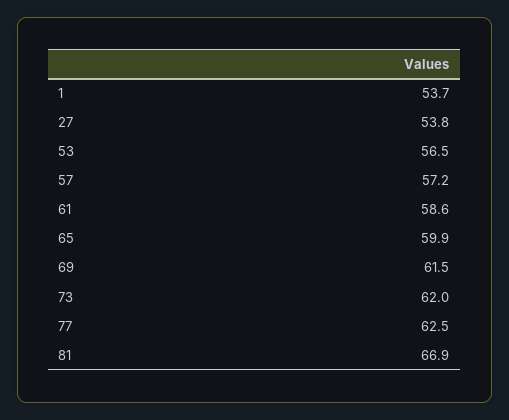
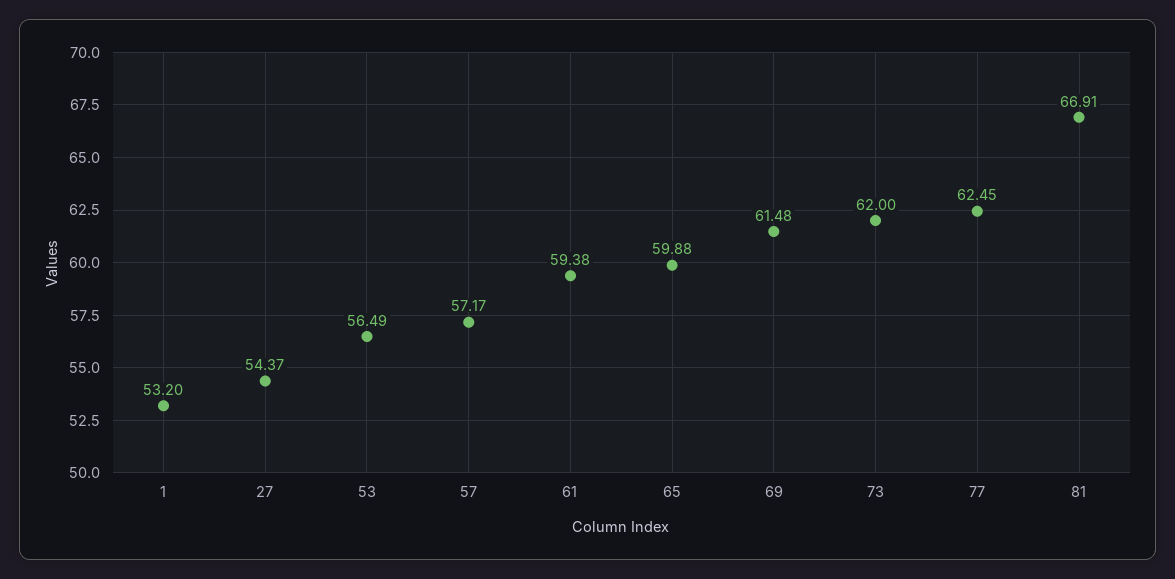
  {
-   "1": 53.7,
+   "1": 53.2,
-   "27": 53.8,
+   "27": 54.37,
    "53": 56.49,
    "57": 57.17,
-   "61": 58.6,
+   "61": 59.38,
    "65": 59.88,
    "69": 61.48,
    "73": 62,
    "77": 62.45,
    "81": 66.91
  }

